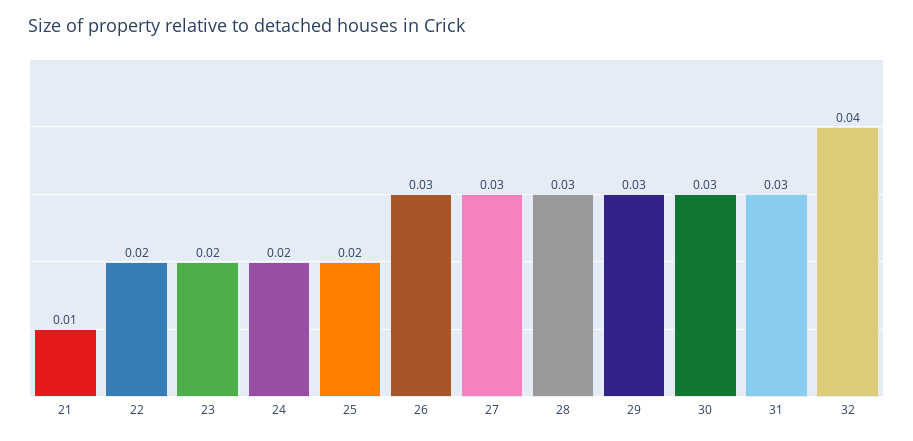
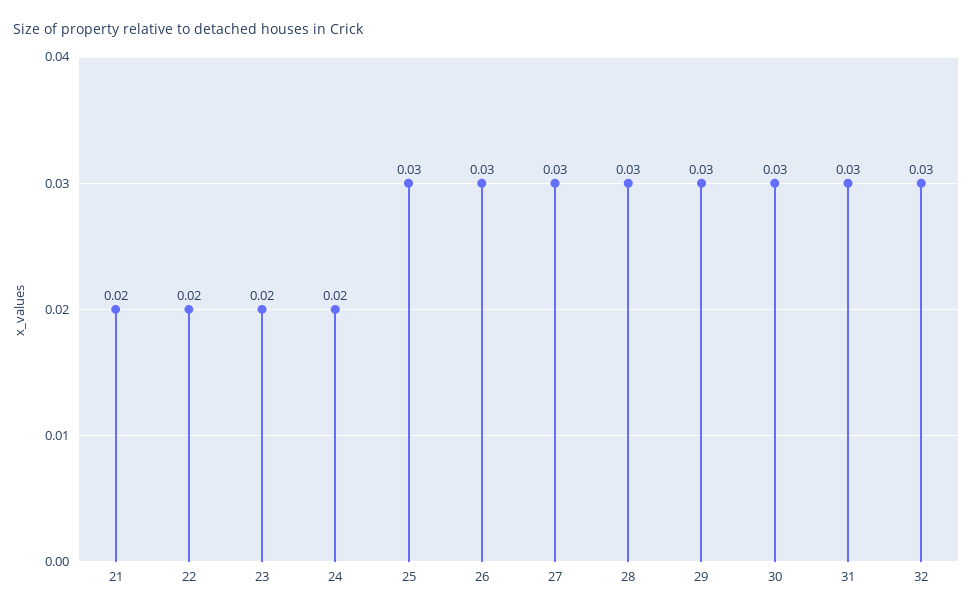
  {
-   "21": 0.01,
+   "21": 0.02,
    "22": 0.02,
    "23": 0.02,
    "24": 0.02,
-   "25": 0.02,
+   "25": 0.03,
    "26": 0.03,
    "27": 0.03,
    "28": 0.03,
    "29": 0.03,
    "30": 0.03,
    "31": 0.03,
-   "32": 0.04
+   "32": 0.03
  }

